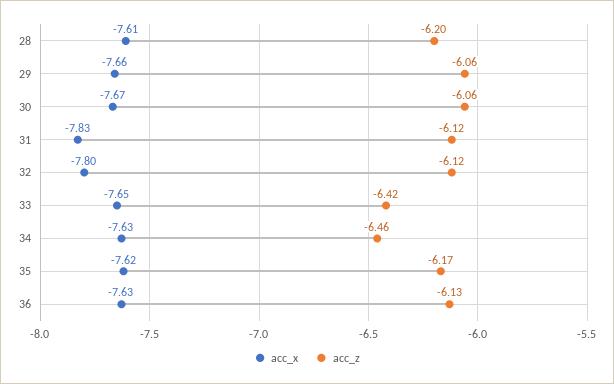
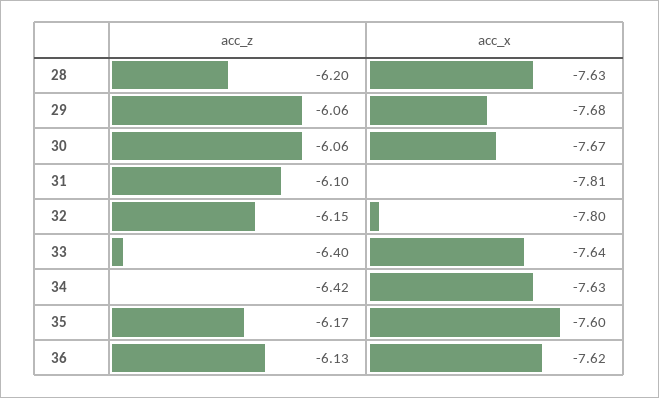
  {
    "acc_x": {
-     "28": -7.61,
+     "28": -7.63,
-     "29": -7.66,
+     "29": -7.68,
      "30": -7.67,
-     "31": -7.83,
+     "31": -7.81,
      "32": -7.8,
-     "33": -7.65,
+     "33": -7.64,
      "34": -7.63,
-     "35": -7.62,
+     "35": -7.6,
-     "36": -7.63
+     "36": -7.62
    },
    "acc_z": {
      "28": -6.2,
      "29": -6.06,
      "30": -6.06,
-     "31": -6.12,
+     "31": -6.1,
-     "32": -6.12,
+     "32": -6.15,
-     "33": -6.42,
+     "33": -6.4,
-     "34": -6.46,
+     "34": -6.42,
      "35": -6.17,
      "36": -6.13
    }
  }

